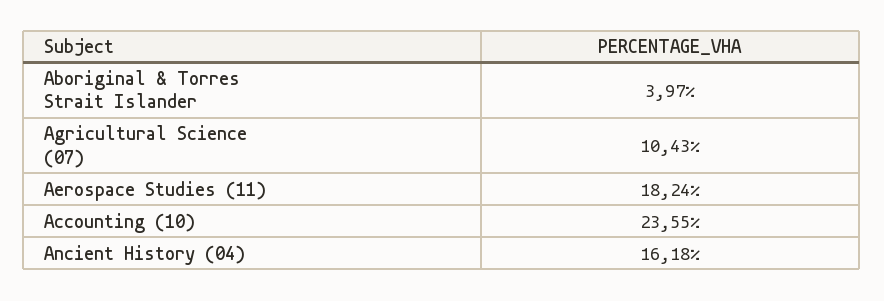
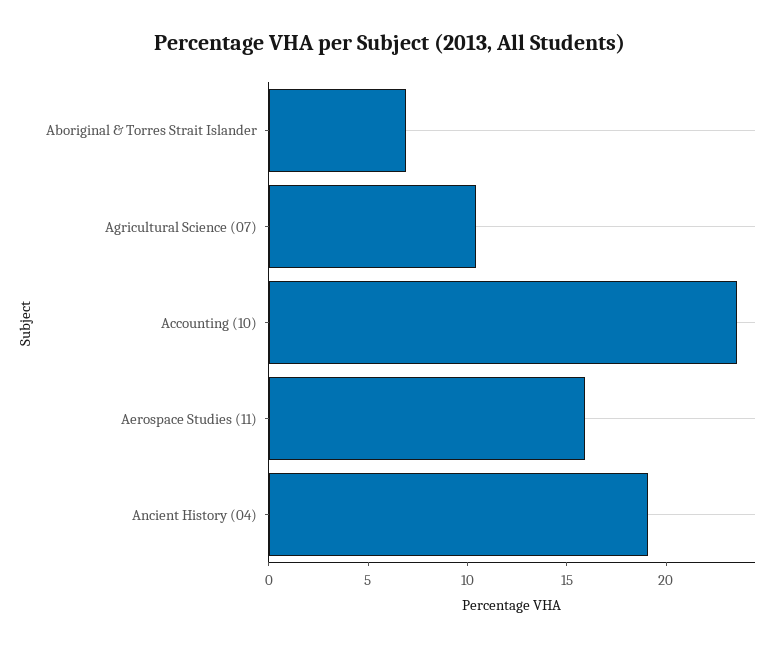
  {
-   "Aboriginal & Torres Strait Islander": 3.97,
+   "Aboriginal & Torres Strait Islander": 7,
    "Agricultural Science (07)": 10.43,
-   "Aerospace Studies (11)": 18.24,
+   "Aerospace Studies (11)": 16,
    "Accounting (10)": 23.55,
-   "Ancient History (04)": 16.18
+   "Ancient History (04)": 19
  }

